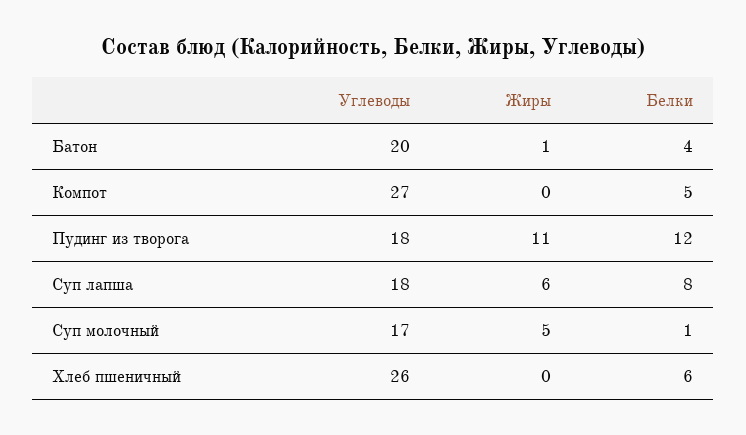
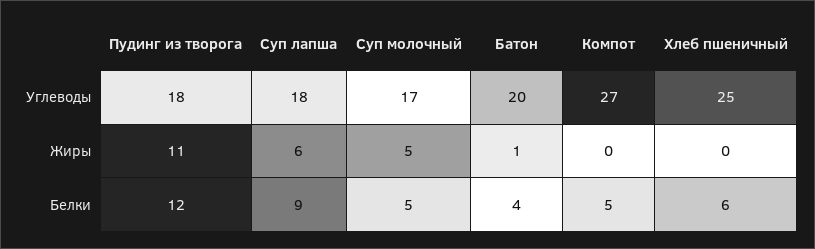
  {
    "Углеводы": {
      "Батон": 20,
      "Компот": 27,
      "Пудинг из творога": 18,
      "Суп лапша": 18,
      "Суп молочный": 17,
-     "Хлеб пшеничный": 26
+     "Хлеб пшеничный": 25
    },
    "Жиры": {
      "Батон": 1,
      "Компот": 0,
      "Пудинг из творога": 11,
      "Суп лапша": 6,
      "Суп молочный": 5,
      "Хлеб пшеничный": 0
    },
    "Белки": {
      "Батон": 4,
      "Компот": 5,
      "Пудинг из творога": 12,
-     "Суп лапша": 8,
+     "Суп лапша": 9,
-     "Суп молочный": 1,
+     "Суп молочный": 5,
      "Хлеб пшеничный": 6
    }
  }

